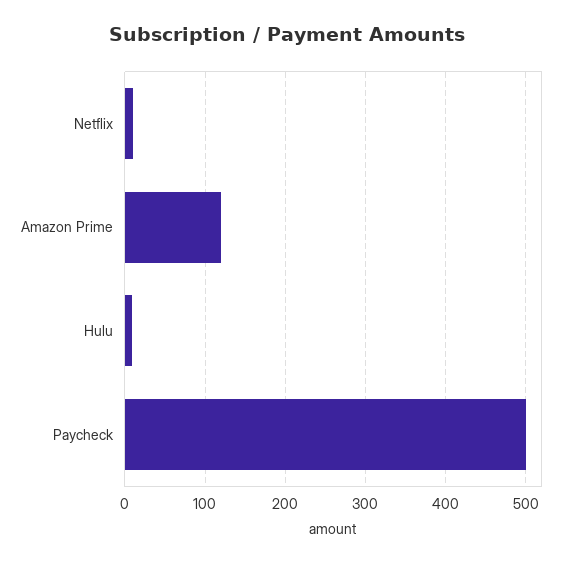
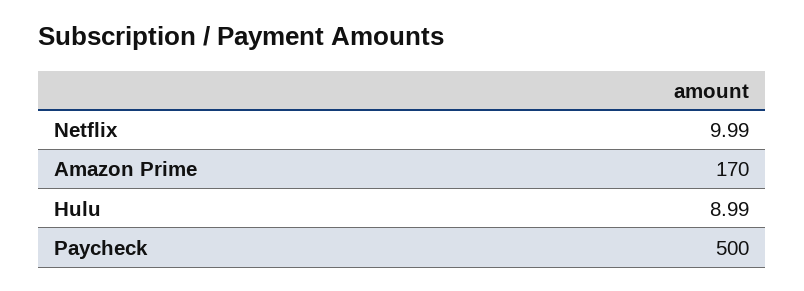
  {
    "Netflix": 9.99,
-   "Amazon Prime": 120,
+   "Amazon Prime": 170,
    "Hulu": 8.99,
    "Paycheck": 500
  }

